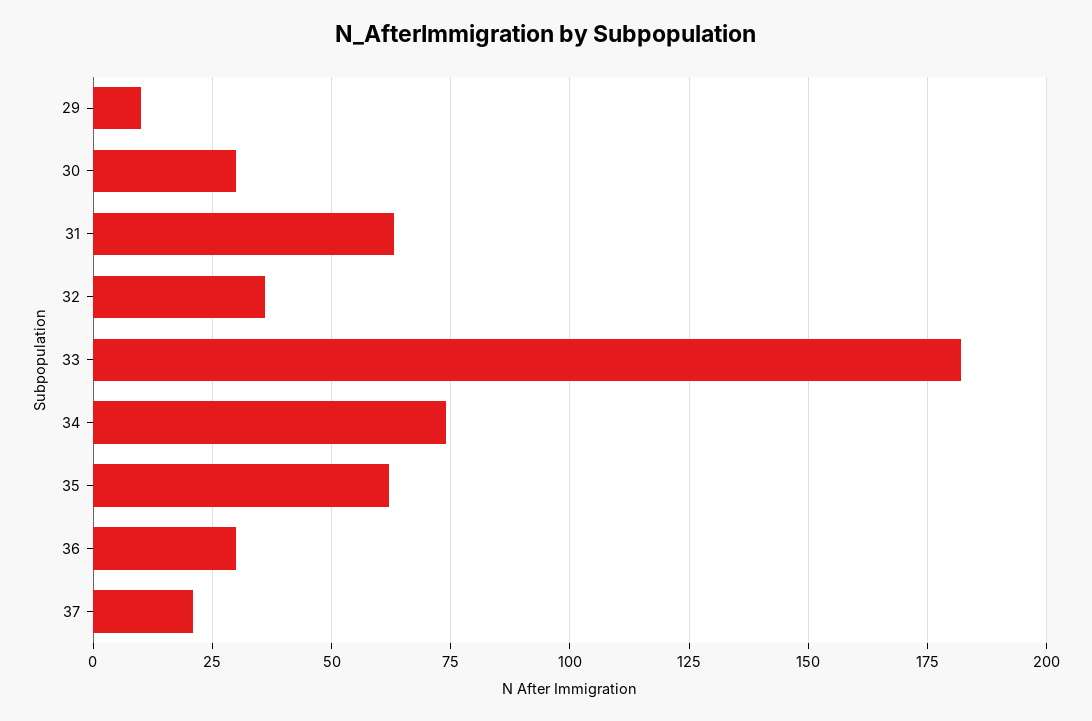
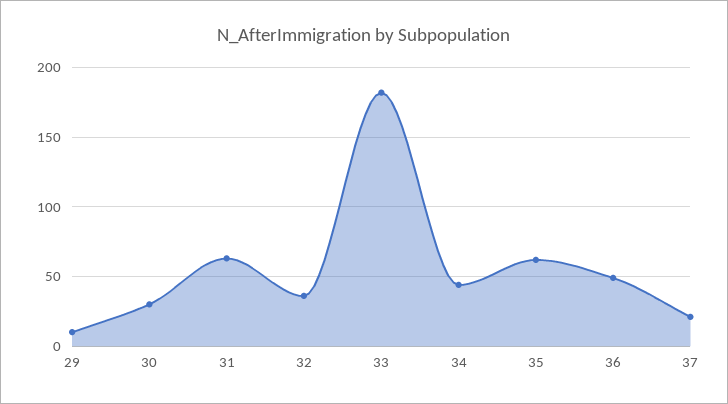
  {
    "29": 10,
    "30": 30,
    "31": 65,
    "32": 35,
    "33": 180,
-   "34": 75,
+   "34": 45,
    "35": 60,
-   "36": 30,
+   "36": 50,
    "37": 20
  }

